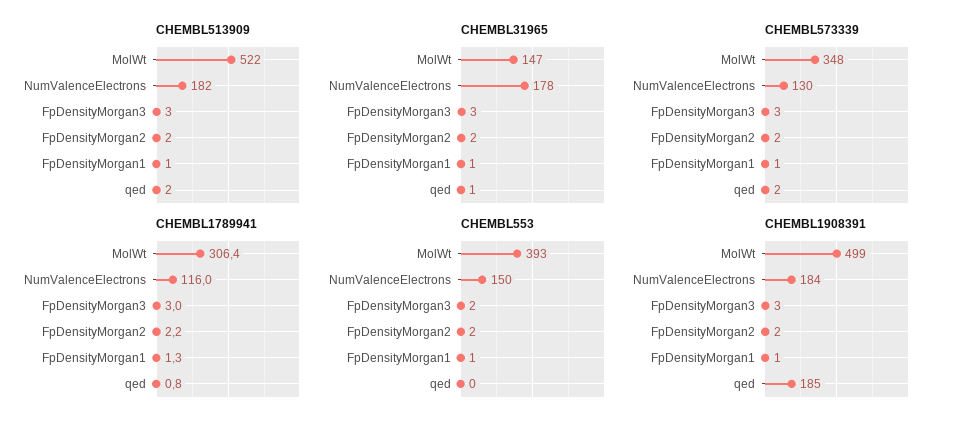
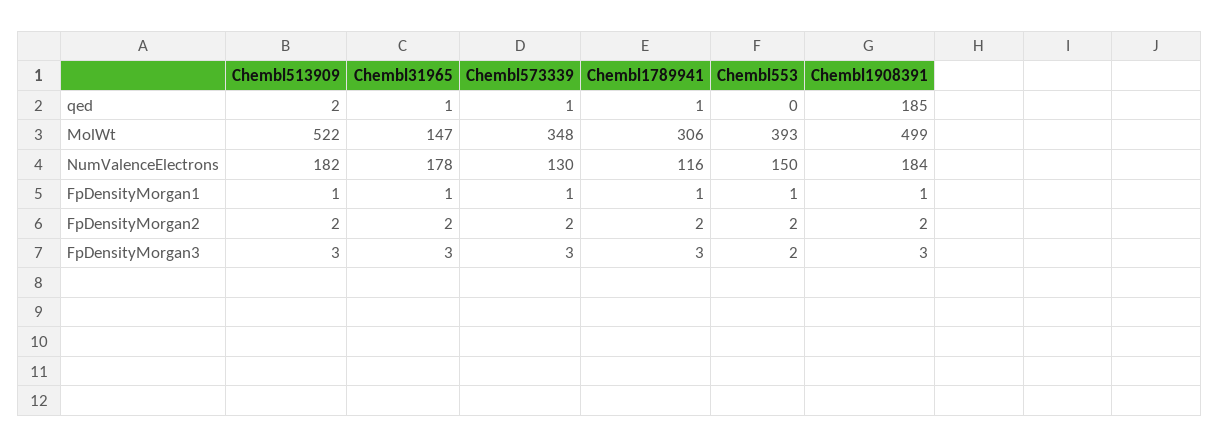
  {
    "CHEMBL513909": {
      "MolWt": 522,
      "NumValenceElectrons": 182,
      "FpDensityMorgan3": 3,
      "FpDensityMorgan2": 2,
      "FpDensityMorgan1": 1,
      "qed": 2
    },
    "CHEMBL31965": {
      "MolWt": 147,
      "NumValenceElectrons": 178,
      "FpDensityMorgan3": 3,
      "FpDensityMorgan2": 2,
      "FpDensityMorgan1": 1,
      "qed": 1
    },
    "CHEMBL573339": {
      "MolWt": 348,
      "NumValenceElectrons": 130,
      "FpDensityMorgan3": 3,
      "FpDensityMorgan2": 2,
      "FpDensityMorgan1": 1,
-     "qed": 2
+     "qed": 1
    },
    "CHEMBL1789941": {
      "MolWt": 306.4,
      "NumValenceElectrons": 116,
      "FpDensityMorgan3": 3,
      "FpDensityMorgan2": 2.2,
      "FpDensityMorgan1": 1.3,
      "qed": 0.8
    },
    "CHEMBL553": {
      "MolWt": 393,
      "NumValenceElectrons": 150,
      "FpDensityMorgan3": 2,
      "FpDensityMorgan2": 2,
      "FpDensityMorgan1": 1,
      "qed": 0
    },
    "CHEMBL1908391": {
      "MolWt": 499,
      "NumValenceElectrons": 184,
      "FpDensityMorgan3": 3,
      "FpDensityMorgan2": 2,
      "FpDensityMorgan1": 1,
      "qed": 185
    }
  }

